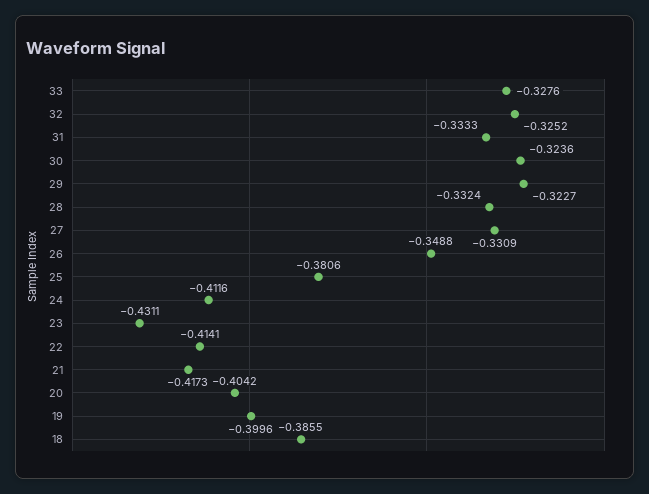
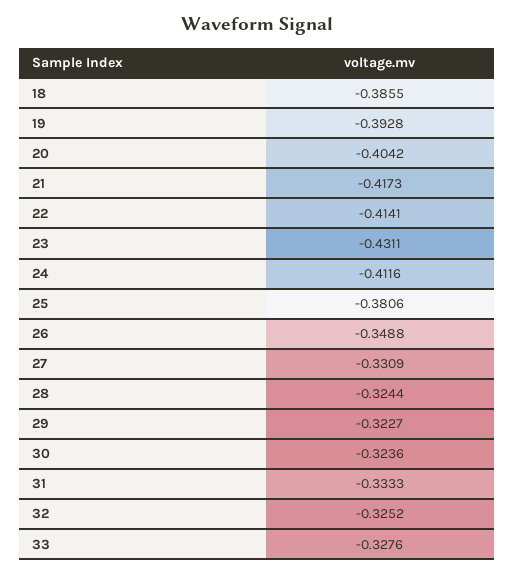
  {
    "33": -0.3276,
    "32": -0.3252,
    "31": -0.3333,
    "30": -0.3236,
    "29": -0.3227,
-   "28": -0.3324,
+   "28": -0.3244,
    "27": -0.3309,
    "26": -0.3488,
    "25": -0.3806,
    "24": -0.4116,
    "23": -0.4311,
    "22": -0.4141,
    "21": -0.4173,
    "20": -0.4042,
-   "19": -0.3996,
+   "19": -0.3928,
    "18": -0.3855
  }

